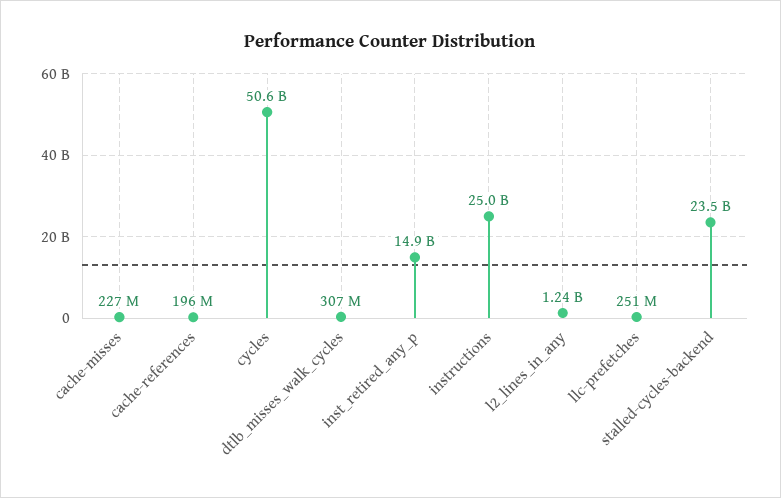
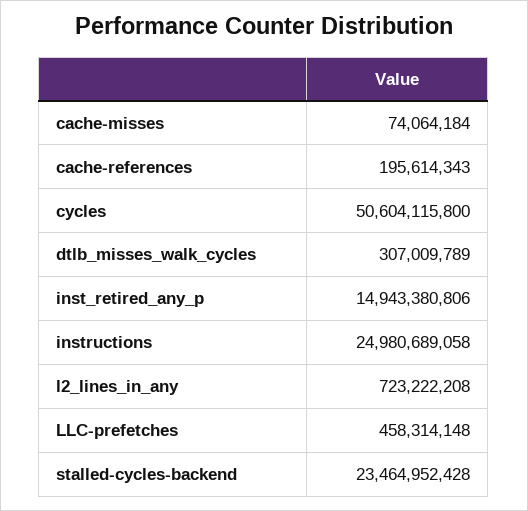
  {
-   "cache-misses": 227000000,
+   "cache-misses": 74064184,
    "cache-references": 195614343,
    "cycles": 50604115800,
    "dtlb_misses_walk_cycles": 307009789,
    "inst_retired_any_p": 14943380806,
    "instructions": 24980689058,
-   "l2_lines_in_any": 1240000000,
+   "l2_lines_in_any": 723222208,
-   "llc-prefetches": 251000000,
+   "llc-prefetches": 458314148,
    "stalled-cycles-backend": 23464952428
  }

